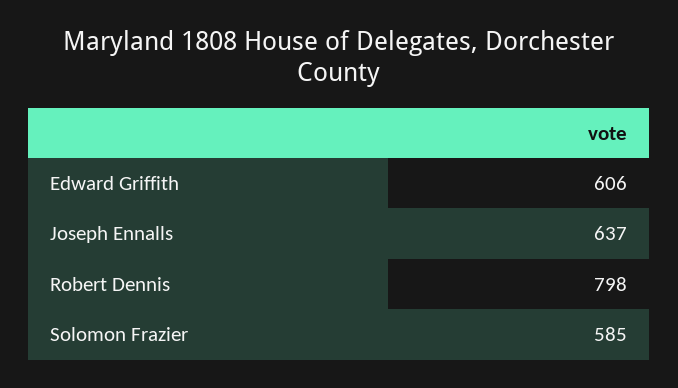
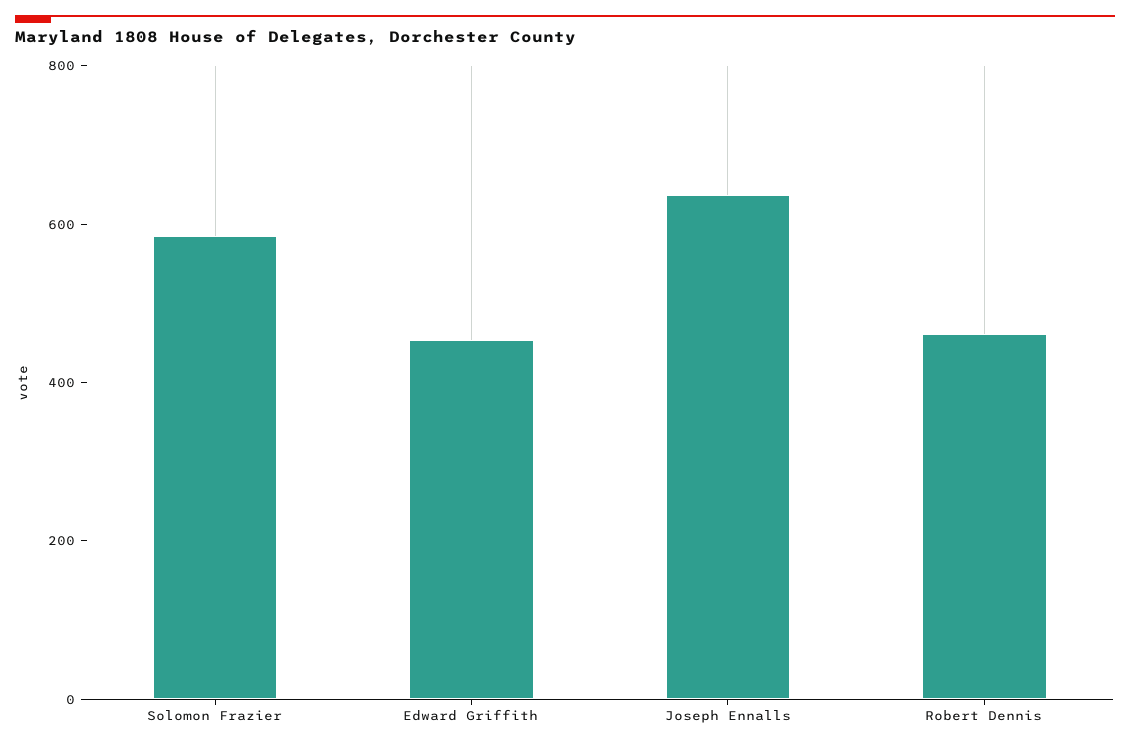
  {
-   "Edward Griffith": 606,
+   "Edward Griffith": 450,
    "Joseph Ennalls": 637,
-   "Robert Dennis": 798,
+   "Robert Dennis": 450,
    "Solomon Frazier": 585
  }

